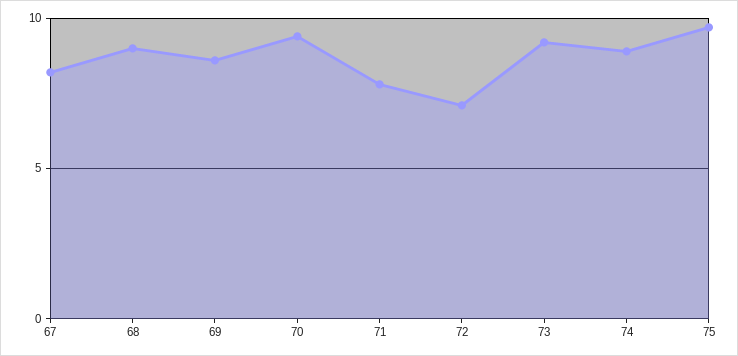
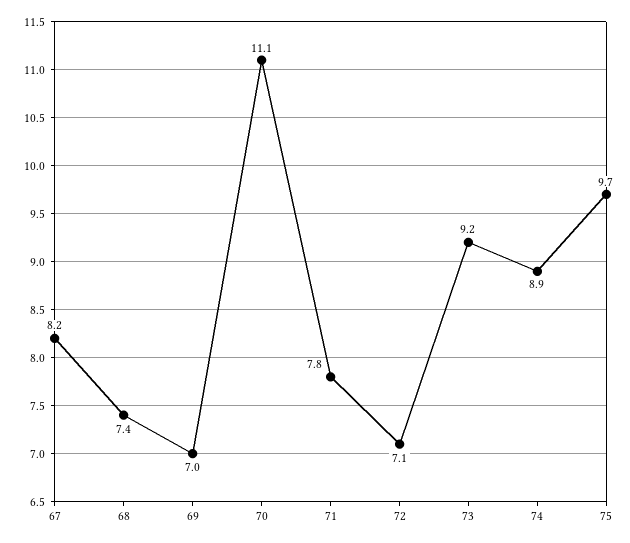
  {
    "67": 8.2,
-   "68": 9,
+   "68": 7.4,
-   "69": 8.5,
+   "69": 7,
-   "70": 9.5,
+   "70": 11.1,
    "71": 7.8,
    "72": 7.1,
    "73": 9.2,
    "74": 8.9,
    "75": 9.7
  }

